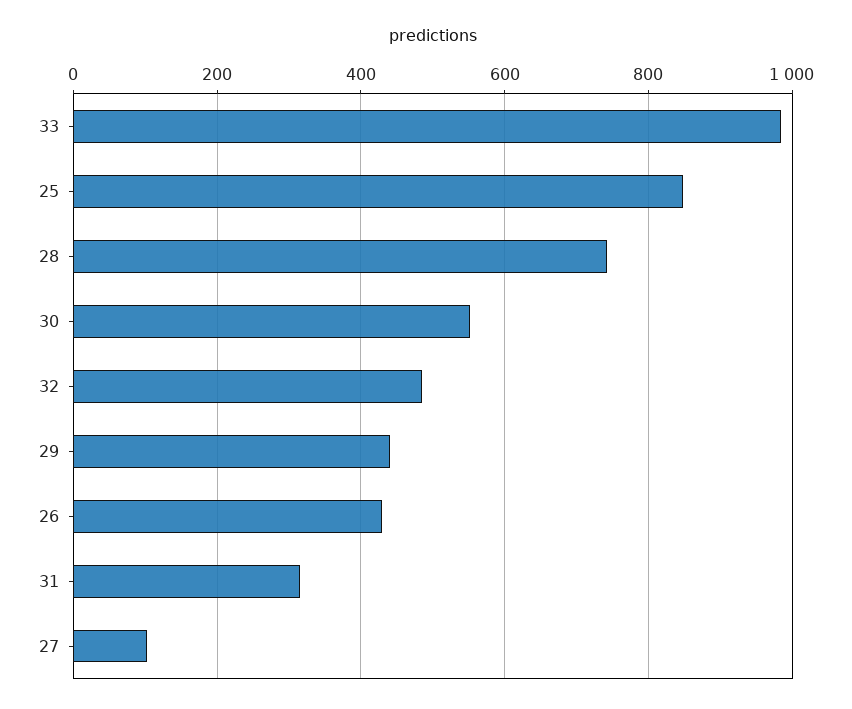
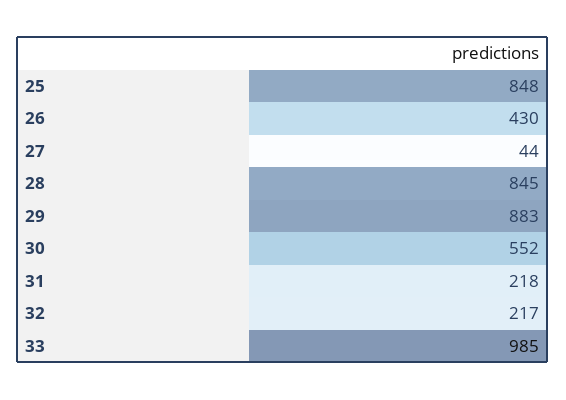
  {
    "33": 985,
    "25": 848,
-   "28": 740,
+   "28": 845,
    "30": 552,
-   "32": 480,
+   "32": 217,
-   "29": 440,
+   "29": 883,
    "26": 430,
-   "31": 320,
+   "31": 218,
-   "27": 100
+   "27": 44
  }

